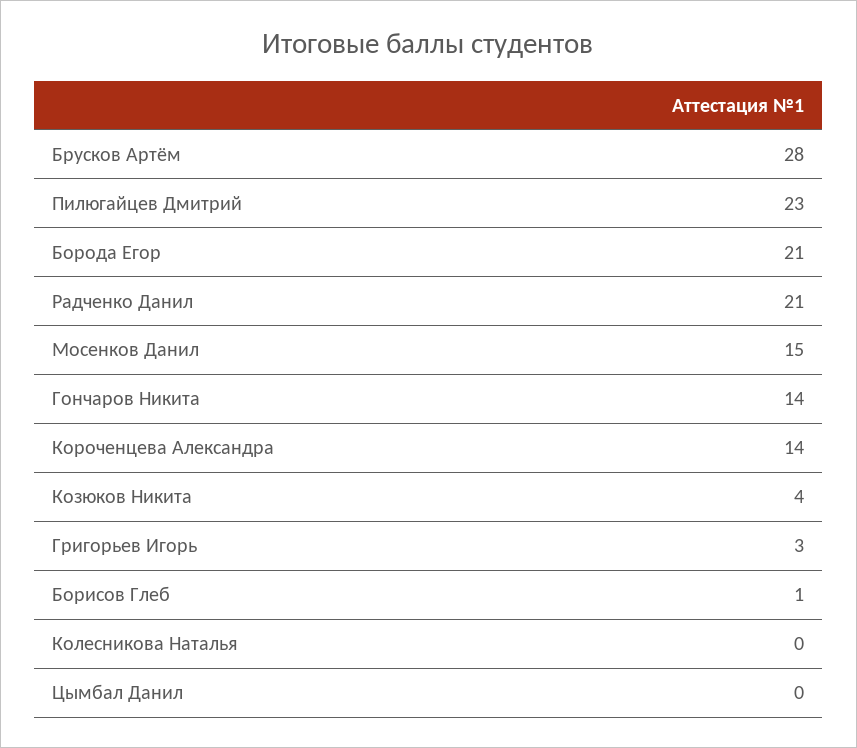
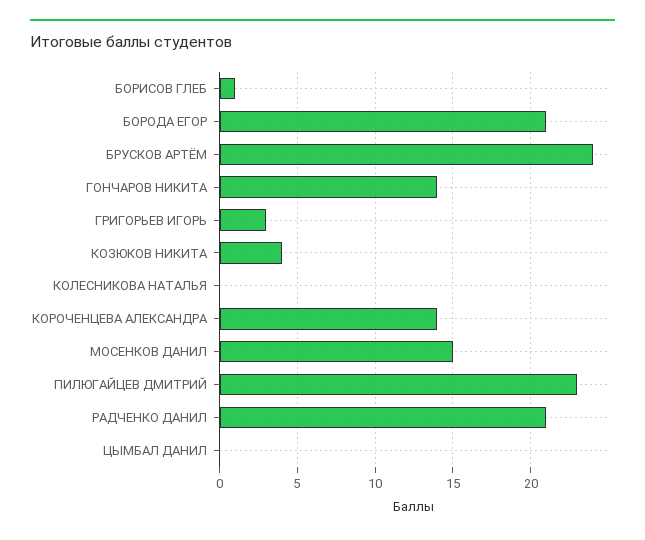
  {
-   "Брусков Артём": 28,
+   "Брусков Артём": 24,
    "Пилюгайцев Дмитрий": 23,
    "Борода Егор": 21,
    "Радченко Данил": 21,
    "Мосенков Данил": 15,
    "Гончаров Никита": 14,
    "Короченцева Александра": 14,
    "Козюков Никита": 4,
    "Григорьев Игорь": 3,
    "Борисов Глеб": 1,
    "Колесникова Наталья": 0,
    "Цымбал Данил": 0
  }

